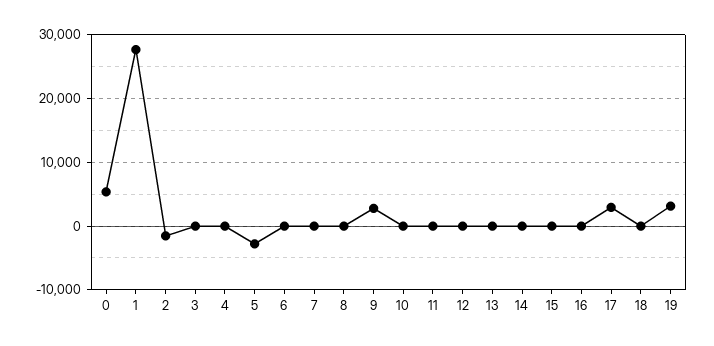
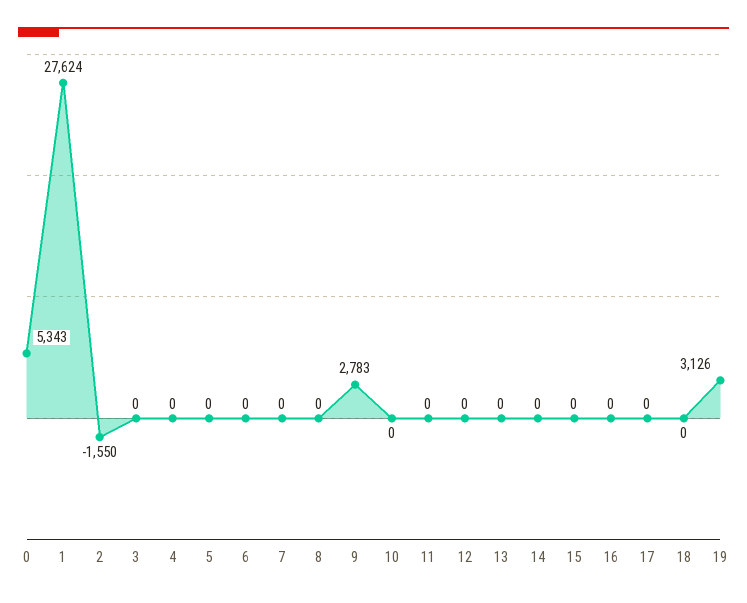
  {
    "0": 5343,
    "1": 27624,
    "2": -1550,
    "3": 0,
    "4": 0,
-   "5": -3000,
+   "5": 0,
    "6": 0,
    "7": 0,
    "8": 0,
    "9": 2783,
    "10": 0,
    "11": 0,
    "12": 0,
    "13": 0,
    "14": 0,
    "15": 0,
    "16": 0,
-   "17": 3000,
+   "17": 0,
    "18": 0,
    "19": 3126
  }

